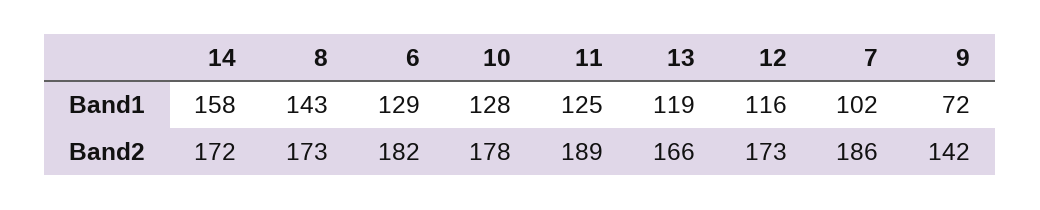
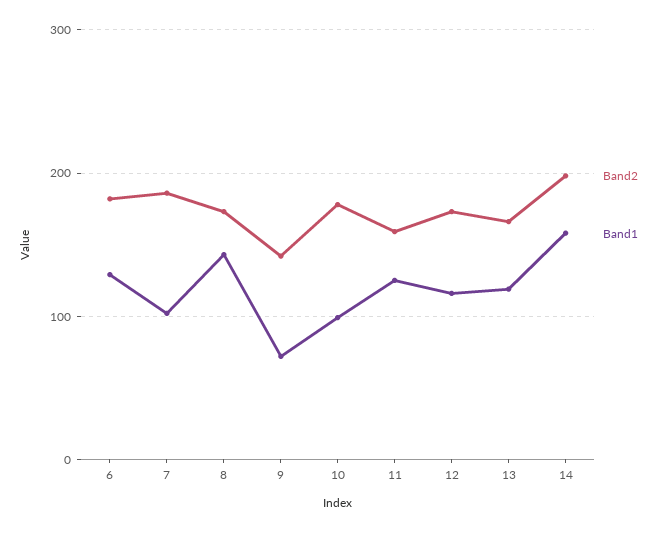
  {
    "Band1": {
      "14": 158,
      "8": 143,
      "6": 129,
-     "10": 128,
+     "10": 100,
      "11": 125,
      "13": 119,
      "12": 116,
      "7": 102,
      "9": 72
    },
    "Band2": {
-     "14": 172,
+     "14": 200,
      "8": 173,
      "6": 182,
      "10": 178,
-     "11": 189,
+     "11": 160,
      "13": 166,
      "12": 173,
      "7": 186,
      "9": 142
    }
  }

